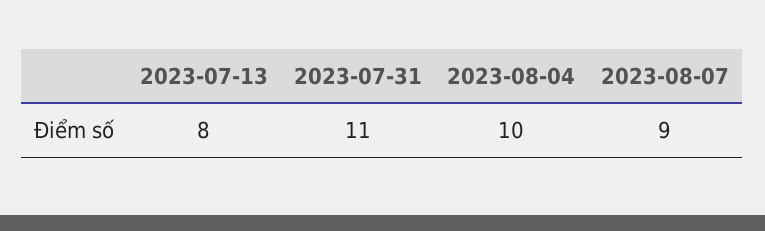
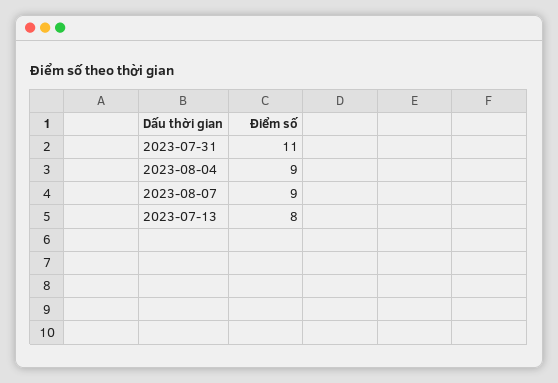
  {
    "2023-07-13": 8,
    "2023-07-31": 11,
-   "2023-08-04": 10,
+   "2023-08-04": 9,
    "2023-08-07": 9
  }

